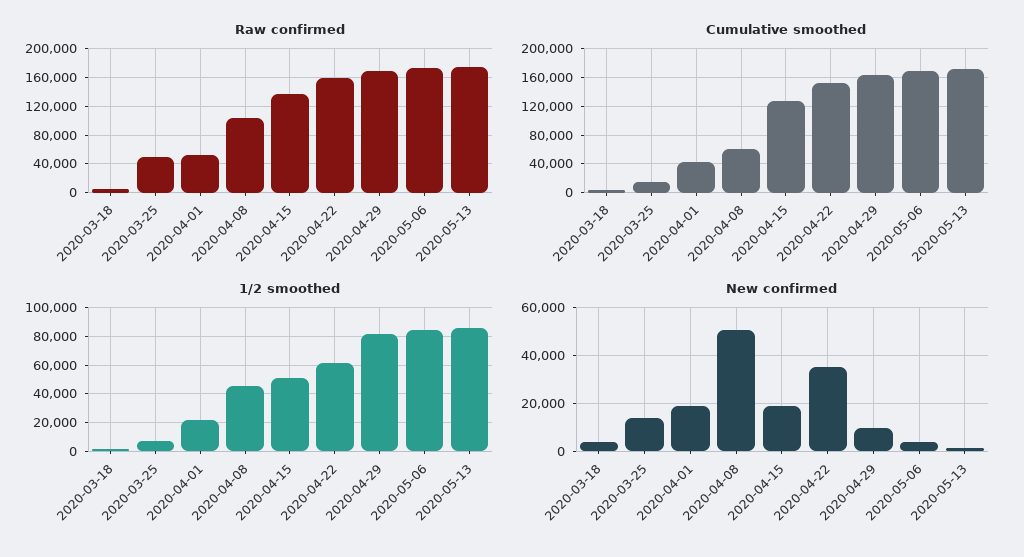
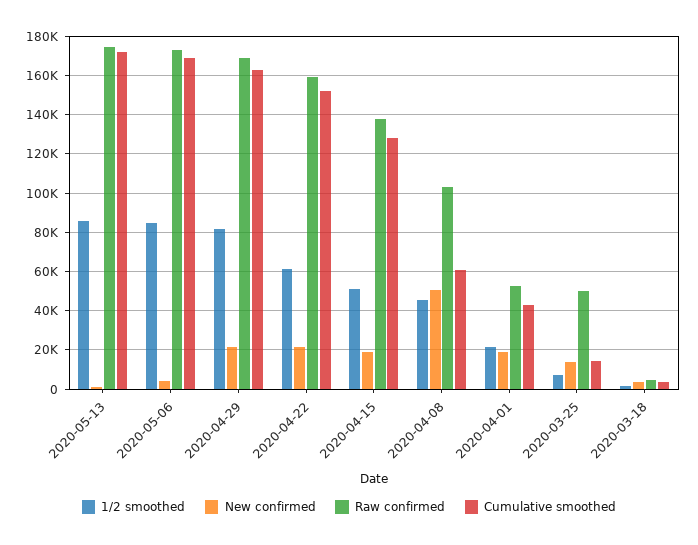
  {
    "Raw confirmed": {
      "2020-03-18": 5000,
      "2020-03-25": 50000,
      "2020-04-01": 55000,
      "2020-04-08": 105000,
      "2020-04-15": 140000,
      "2020-04-22": 160000,
      "2020-04-29": 170000,
      "2020-05-06": 175000,
      "2020-05-13": 175000
    },
    "Cumulative smoothed": {
      "2020-03-18": 5000,
      "2020-03-25": 15000,
      "2020-04-01": 45000,
      "2020-04-08": 60000,
      "2020-04-15": 130000,
      "2020-04-22": 150000,
      "2020-04-29": 165000,
      "2020-05-06": 170000,
      "2020-05-13": 170000
    },
    "1/2 smoothed": {
      "2020-03-18": 0,
      "2020-03-25": 5000,
      "2020-04-01": 20000,
      "2020-04-08": 45000,
      "2020-04-15": 50000,
      "2020-04-22": 60000,
      "2020-04-29": 80000,
      "2020-05-06": 85000,
      "2020-05-13": 85000
    },
    "New confirmed": {
      "2020-03-18": 5000,
      "2020-03-25": 15000,
      "2020-04-01": 20000,
      "2020-04-08": 50000,
      "2020-04-15": 20000,
-     "2020-04-22": 35000,
+     "2020-04-22": 20000,
-     "2020-04-29": 10000,
+     "2020-04-29": 20000,
      "2020-05-06": 5000,
      "2020-05-13": 0
    }
  }

